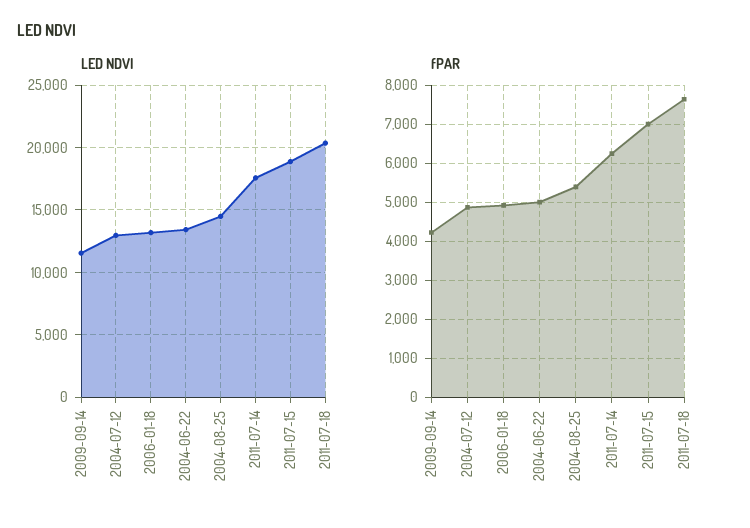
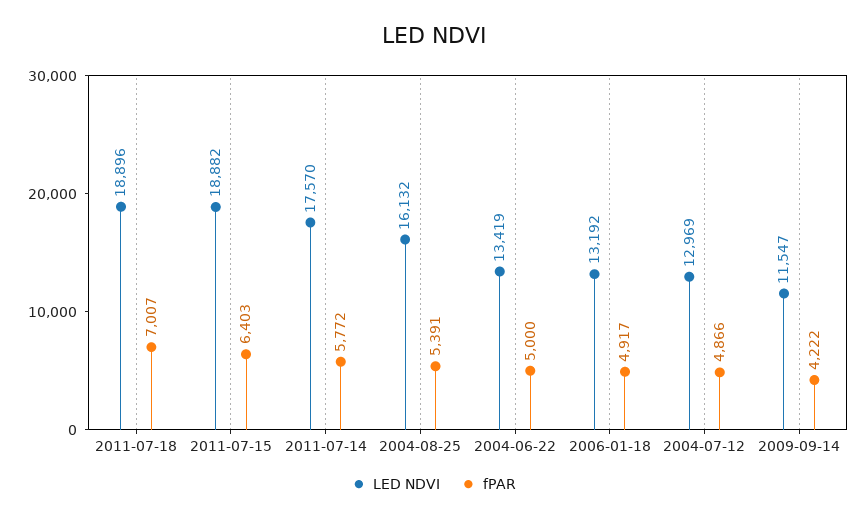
  {
    "LED NDVI": {
      "2009-09-14": 11547,
      "2004-07-12": 12969,
      "2006-01-18": 13192,
      "2004-06-22": 13419,
-     "2004-08-25": 14500,
+     "2004-08-25": 16132,
      "2011-07-14": 17570,
      "2011-07-15": 18882,
-     "2011-07-18": 20500
+     "2011-07-18": 18896
    },
    "fPAR": {
      "2009-09-14": 4222,
      "2004-07-12": 4866,
      "2006-01-18": 4917,
      "2004-06-22": 5000,
      "2004-08-25": 5391,
-     "2011-07-14": 6200,
+     "2011-07-14": 5772,
-     "2011-07-15": 7000,
+     "2011-07-15": 6403,
-     "2011-07-18": 7600
+     "2011-07-18": 7007
    }
  }

